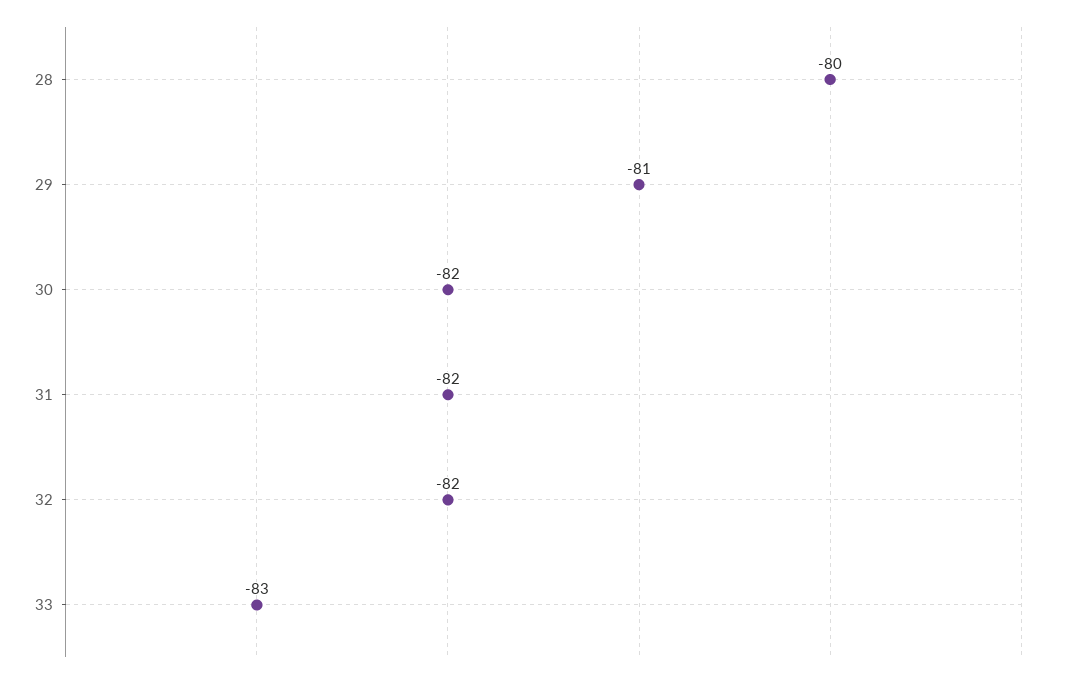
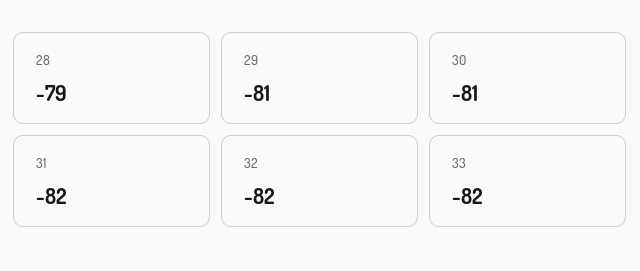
  {
-   "28": -80,
+   "28": -79,
    "29": -81,
-   "30": -82,
+   "30": -81,
    "31": -82,
    "32": -82,
-   "33": -83
+   "33": -82
  }

